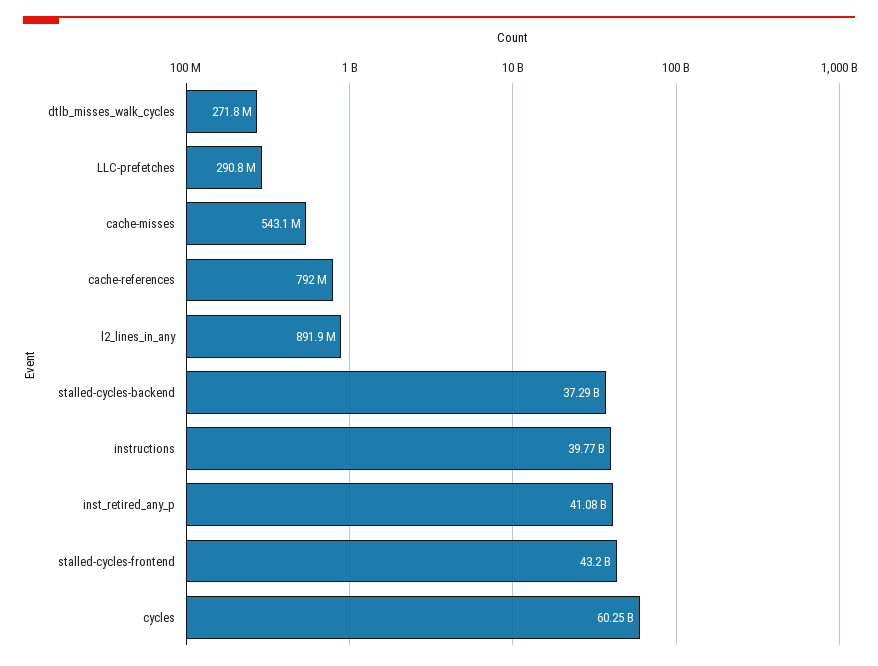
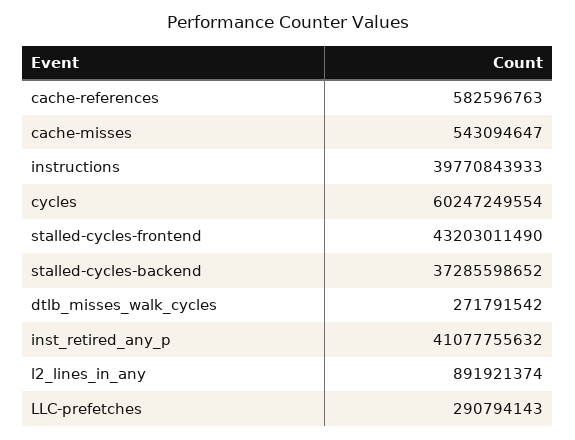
  {
    "dtlb_misses_walk_cycles": 271791542,
    "LLC-prefetches": 290794143,
    "cache-misses": 543094647,
-   "cache-references": 792000000,
+   "cache-references": 582596763,
    "l2_lines_in_any": 891921374,
    "stalled-cycles-backend": 37285598652,
    "instructions": 39770843933,
    "inst_retired_any_p": 41077755632,
    "stalled-cycles-frontend": 43203011490,
    "cycles": 60247249554
  }

